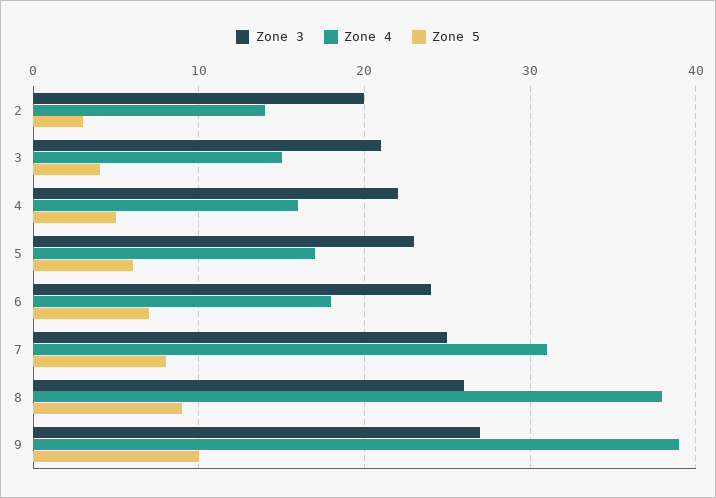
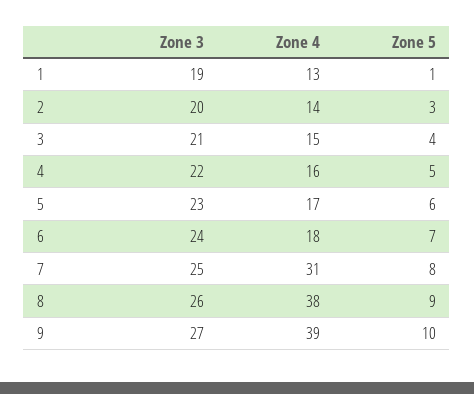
  {
    "Zone 3": {
      "2": 20,
      "3": 21,
      "4": 22,
      "5": 23,
      "6": 24,
      "7": 25,
      "8": 26,
-     "9": 27
+     "9": 27,
+     "1": 19
    },
    "Zone 4": {
      "2": 14,
      "3": 15,
      "4": 16,
      "5": 17,
      "6": 18,
      "7": 31,
      "8": 38,
-     "9": 39
+     "9": 39,
+     "1": 13
    },
    "Zone 5": {
      "2": 3,
      "3": 4,
      "4": 5,
      "5": 6,
      "6": 7,
      "7": 8,
      "8": 9,
-     "9": 10
+     "9": 10,
+     "1": 1
    }
  }

